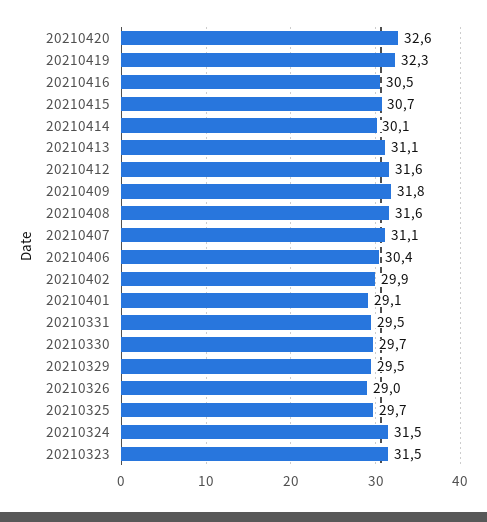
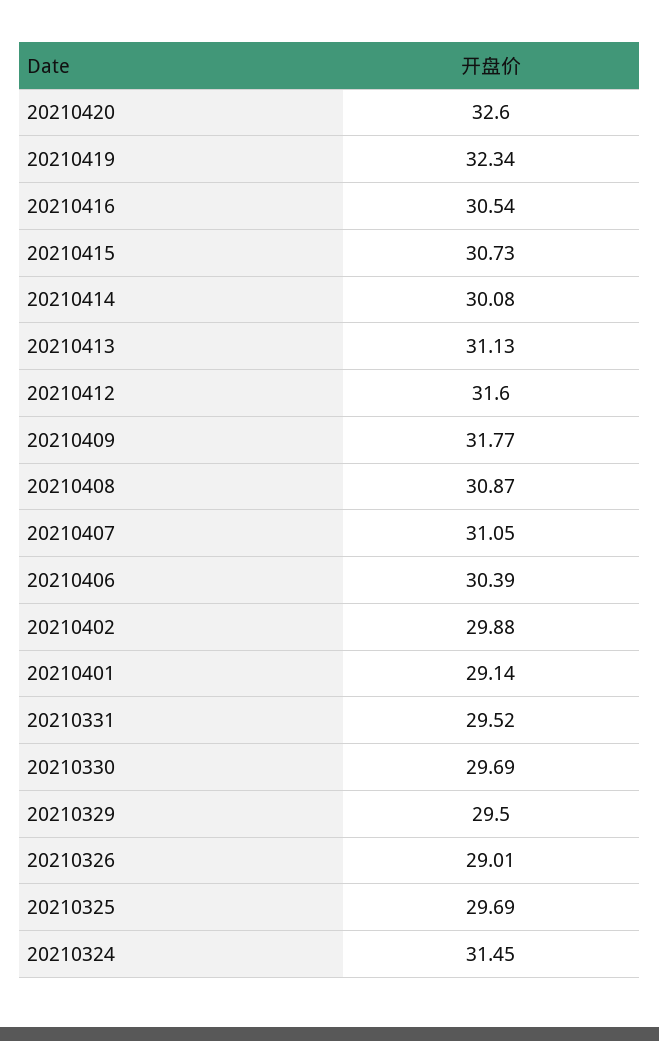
  {
    "20210420": 32.6,
    "20210419": 32.34,
    "20210416": 30.54,
    "20210415": 30.73,
    "20210414": 30.08,
    "20210413": 31.13,
    "20210412": 31.6,
    "20210409": 31.77,
-   "20210408": 31.6,
+   "20210408": 30.87,
    "20210407": 31.05,
    "20210406": 30.39,
    "20210402": 29.88,
    "20210401": 29.14,
    "20210331": 29.52,
    "20210330": 29.69,
    "20210329": 29.5,
    "20210326": 29.01,
    "20210325": 29.69,
-   "20210324": 31.45,
+   "20210324": 31.45
-   "20210323": 31.5
  }

